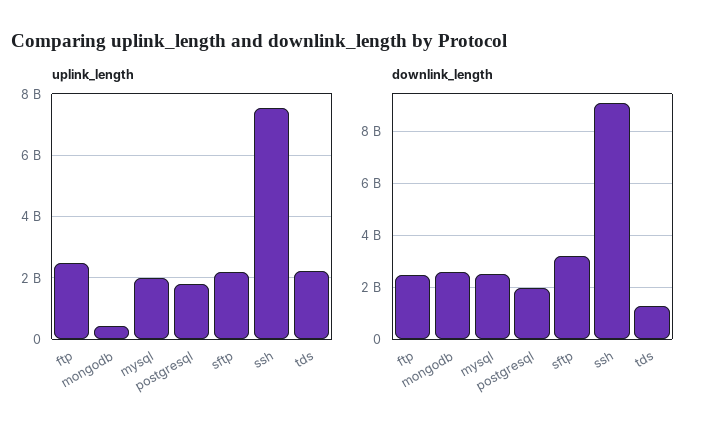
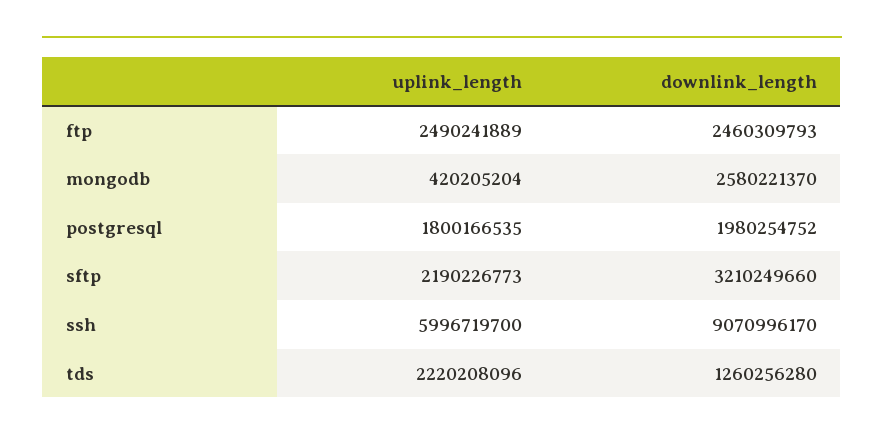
  {
    "uplink_length": {
      "ftp": 2490241889,
      "mongodb": 420205204,
-     "mysql": 2000000000,
      "postgresql": 1800166535,
      "sftp": 2190226773,
-     "ssh": 7600000000,
+     "ssh": 5996719700,
      "tds": 2220208096
    },
    "downlink_length": {
      "ftp": 2460309793,
      "mongodb": 2580221370,
-     "mysql": 2500000000,
      "postgresql": 1980254752,
      "sftp": 3210249660,
      "ssh": 9070996170,
      "tds": 1260256280
    }
  }

